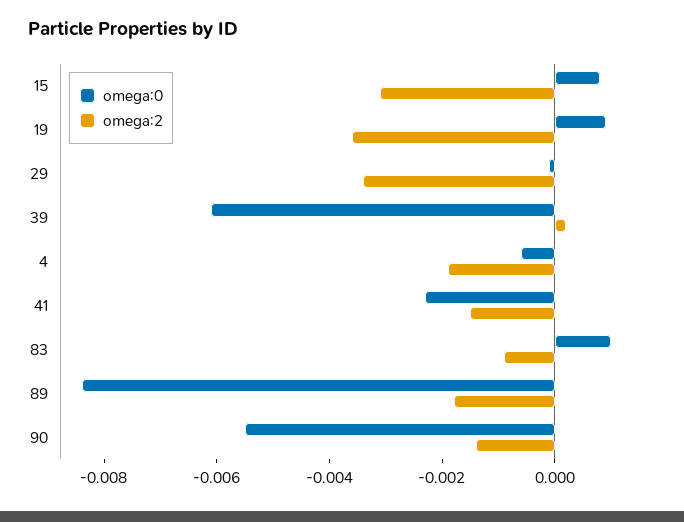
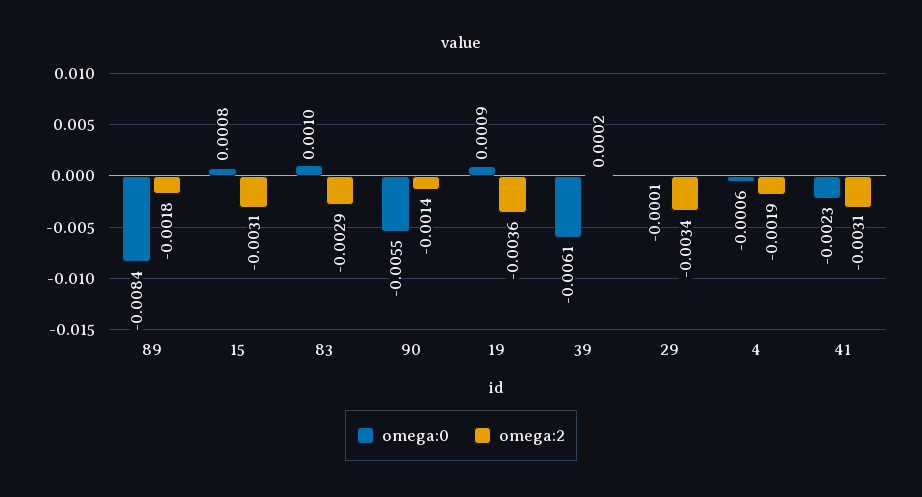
  {
    "omega:0": {
      "15": 0.0008,
      "19": 0.0009,
      "29": -0.0001,
      "39": -0.0061,
      "4": -0.0006,
      "41": -0.0023,
      "83": 0.001,
      "89": -0.0084,
      "90": -0.0055
    },
    "omega:2": {
      "15": -0.0031,
      "19": -0.0036,
      "29": -0.0034,
      "39": 0.0002,
      "4": -0.0019,
-     "41": -0.0015,
+     "41": -0.0031,
-     "83": -0.001,
+     "83": -0.0029,
      "89": -0.0018,
      "90": -0.0014
    }
  }

